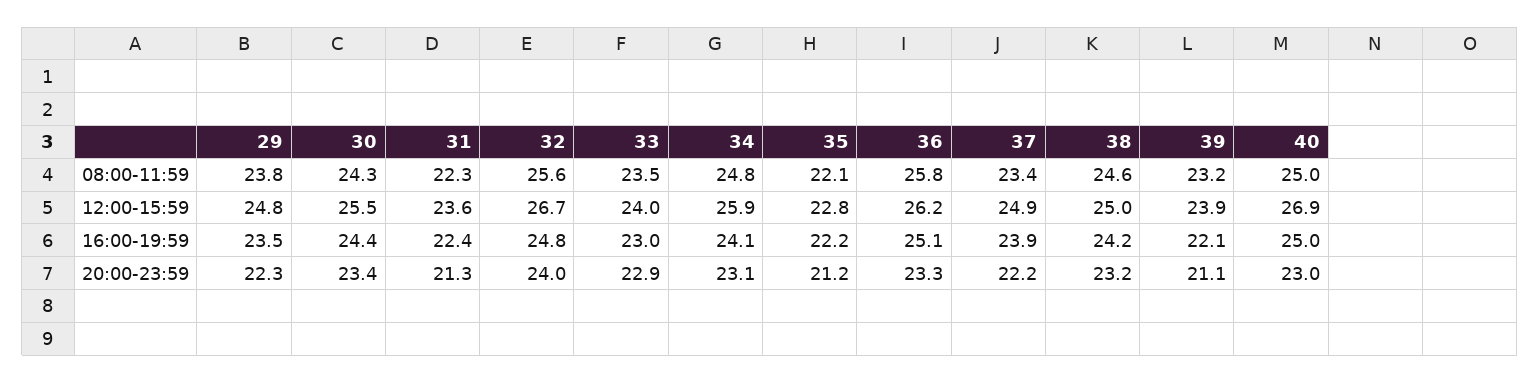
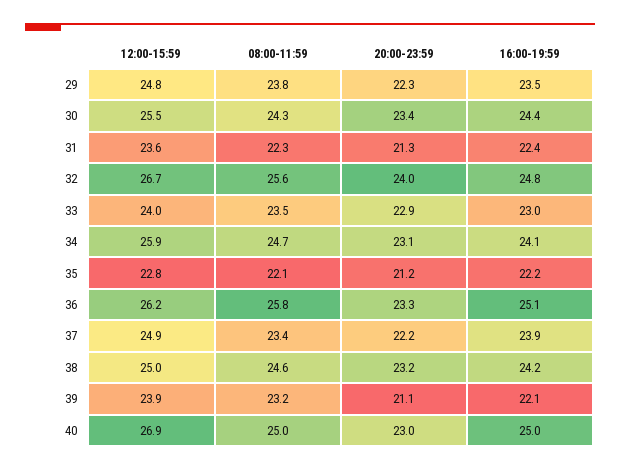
  {
    "29": {
      "08:00-11:59": 23.8,
      "12:00-15:59": 24.8,
      "16:00-19:59": 23.5,
      "20:00-23:59": 22.3
    },
    "30": {
      "08:00-11:59": 24.3,
      "12:00-15:59": 25.5,
      "16:00-19:59": 24.4,
      "20:00-23:59": 23.4
    },
    "31": {
      "08:00-11:59": 22.3,
      "12:00-15:59": 23.6,
      "16:00-19:59": 22.4,
      "20:00-23:59": 21.3
    },
    "32": {
      "08:00-11:59": 25.6,
      "12:00-15:59": 26.7,
      "16:00-19:59": 24.8,
      "20:00-23:59": 24
    },
    "33": {
      "08:00-11:59": 23.5,
      "12:00-15:59": 24,
      "16:00-19:59": 23,
      "20:00-23:59": 22.9
    },
    "34": {
-     "08:00-11:59": 24.8,
+     "08:00-11:59": 24.7,
      "12:00-15:59": 25.9,
      "16:00-19:59": 24.1,
      "20:00-23:59": 23.1
    },
    "35": {
      "08:00-11:59": 22.1,
      "12:00-15:59": 22.8,
      "16:00-19:59": 22.2,
      "20:00-23:59": 21.2
    },
    "36": {
      "08:00-11:59": 25.8,
      "12:00-15:59": 26.2,
      "16:00-19:59": 25.1,
      "20:00-23:59": 23.3
    },
    "37": {
      "08:00-11:59": 23.4,
      "12:00-15:59": 24.9,
      "16:00-19:59": 23.9,
      "20:00-23:59": 22.2
    },
    "38": {
      "08:00-11:59": 24.6,
      "12:00-15:59": 25,
      "16:00-19:59": 24.2,
      "20:00-23:59": 23.2
    },
    "39": {
      "08:00-11:59": 23.2,
      "12:00-15:59": 23.9,
      "16:00-19:59": 22.1,
      "20:00-23:59": 21.1
    },
    "40": {
      "08:00-11:59": 25,
      "12:00-15:59": 26.9,
      "16:00-19:59": 25,
      "20:00-23:59": 23
    }
  }

